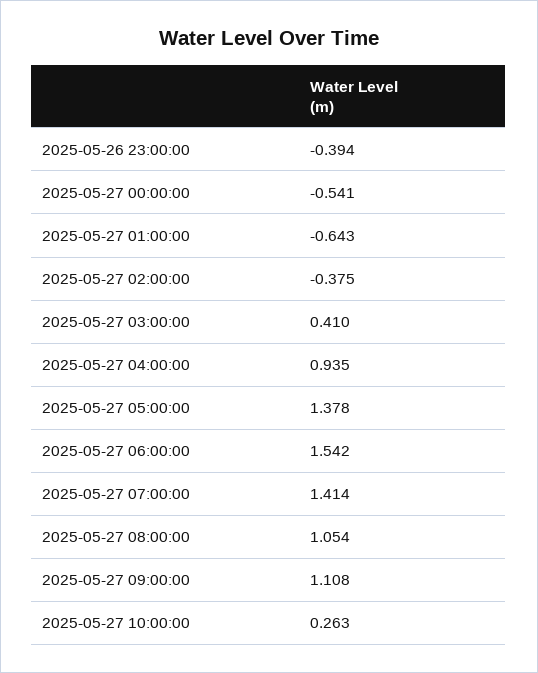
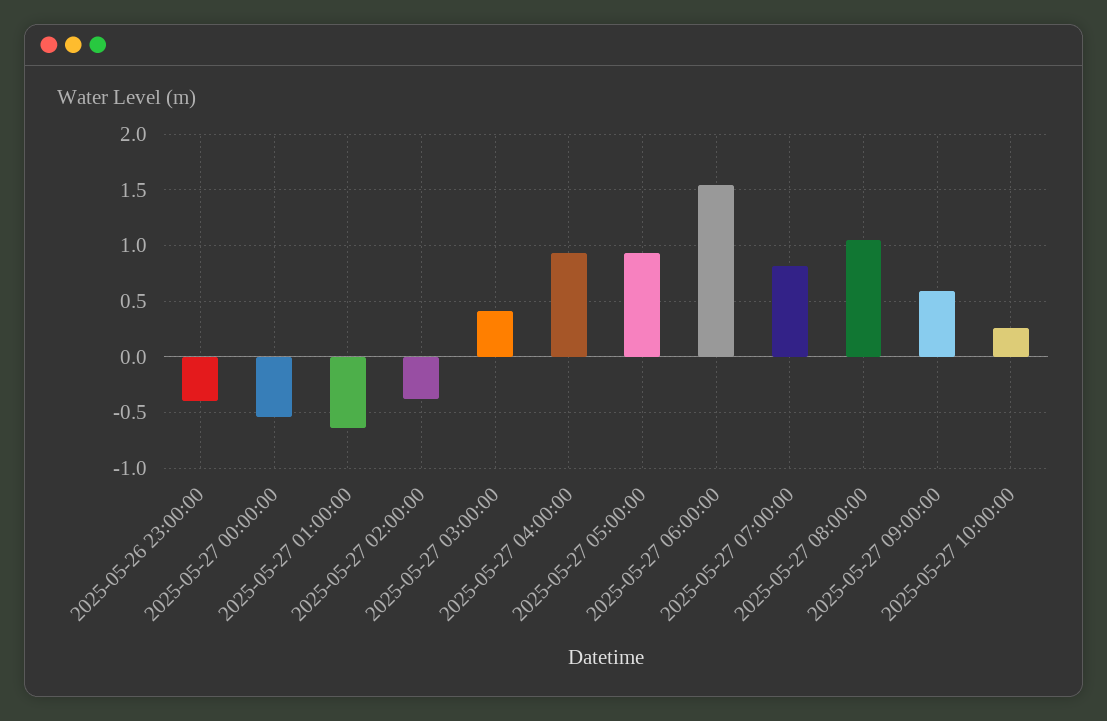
  {
    "2025-05-26 23:00:00": -0.394,
    "2025-05-27 00:00:00": -0.541,
    "2025-05-27 01:00:00": -0.643,
    "2025-05-27 02:00:00": -0.375,
    "2025-05-27 03:00:00": 0.41,
    "2025-05-27 04:00:00": 0.935,
-   "2025-05-27 05:00:00": 1.378,
+   "2025-05-27 05:00:00": 0.9,
    "2025-05-27 06:00:00": 1.542,
-   "2025-05-27 07:00:00": 1.414,
+   "2025-05-27 07:00:00": 0.8,
    "2025-05-27 08:00:00": 1.054,
-   "2025-05-27 09:00:00": 1.108,
+   "2025-05-27 09:00:00": 0.6,
    "2025-05-27 10:00:00": 0.263
  }

